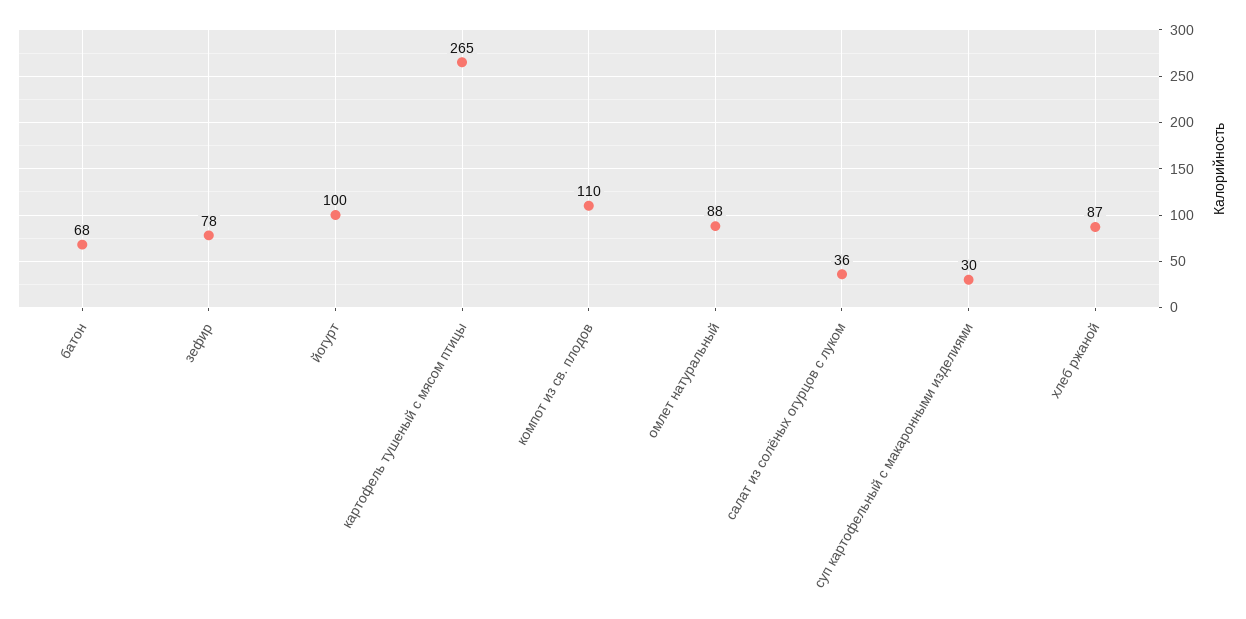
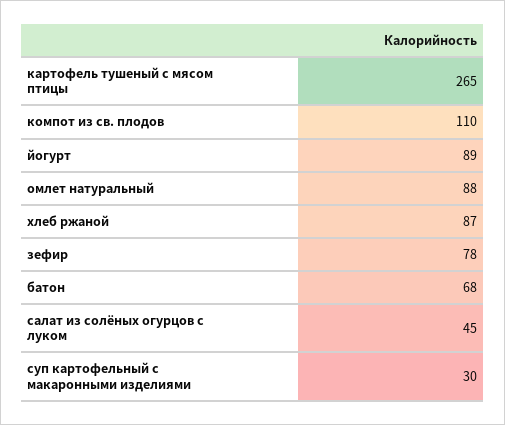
  {
    "батон": 68,
    "зефир": 78,
-   "йогурт": 100,
+   "йогурт": 89,
    "картофель тушеный с мясом птицы": 265,
    "компот из св. плодов": 110,
    "омлет натуральный": 88,
-   "салат из солёных огурцов с луком": 36,
+   "салат из солёных огурцов с луком": 45,
    "суп картофельный с макаронными изделиями": 30,
    "хлеб ржаной": 87
  }

